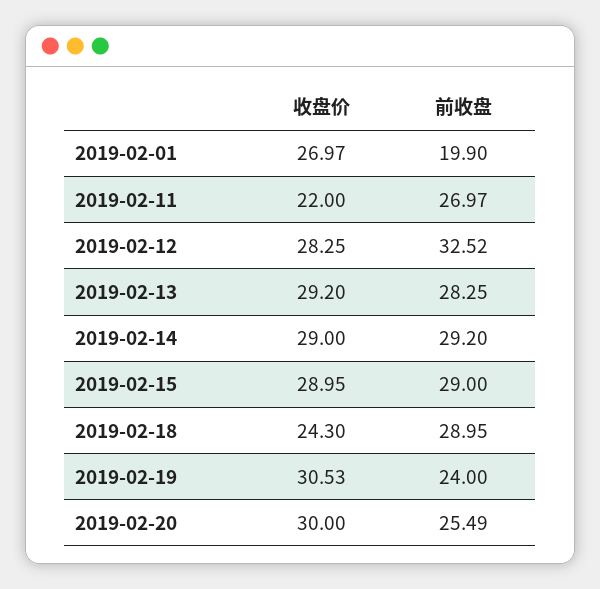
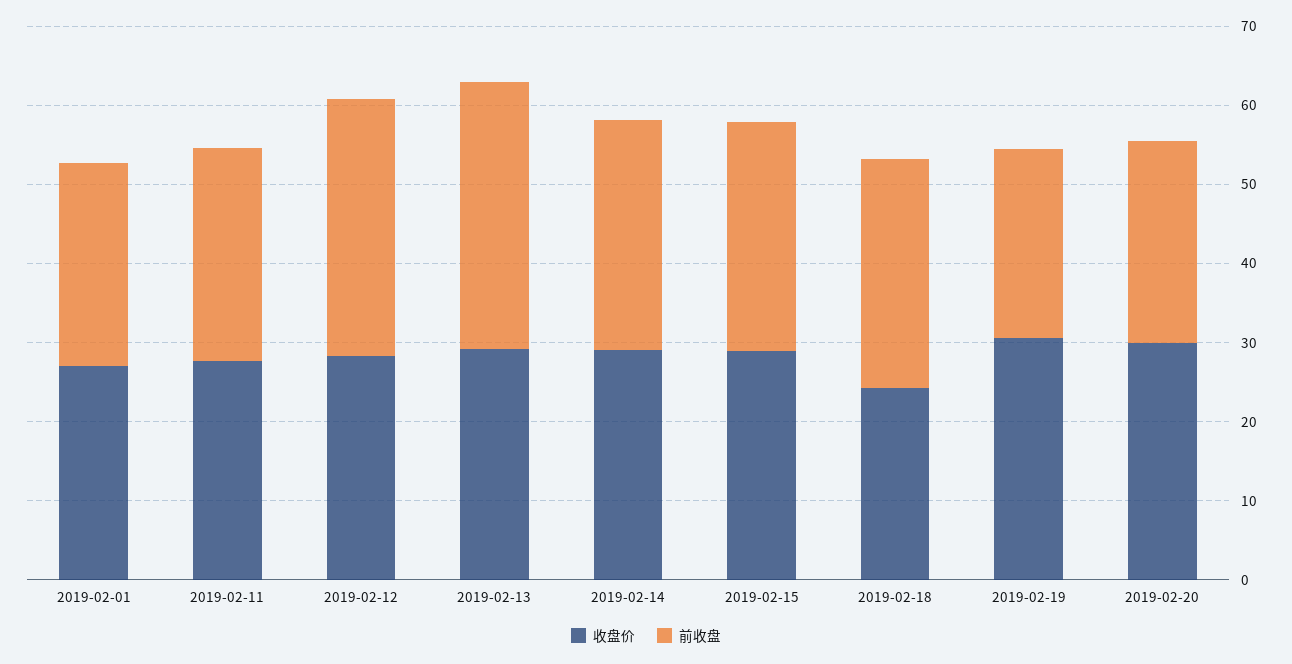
  {
    "收盘价": {
      "2019-02-01": 26.97,
-     "2019-02-11": 22,
+     "2019-02-11": 28,
      "2019-02-12": 28.25,
      "2019-02-13": 29.2,
      "2019-02-14": 29,
      "2019-02-15": 28.95,
      "2019-02-18": 24.3,
      "2019-02-19": 30.53,
      "2019-02-20": 30
    },
    "前收盘": {
-     "2019-02-01": 19.9,
+     "2019-02-01": 26,
      "2019-02-11": 26.97,
      "2019-02-12": 32.52,
-     "2019-02-13": 28.25,
+     "2019-02-13": 34,
      "2019-02-14": 29.2,
      "2019-02-15": 29,
      "2019-02-18": 28.95,
      "2019-02-19": 24,
      "2019-02-20": 25.49
    }
  }

